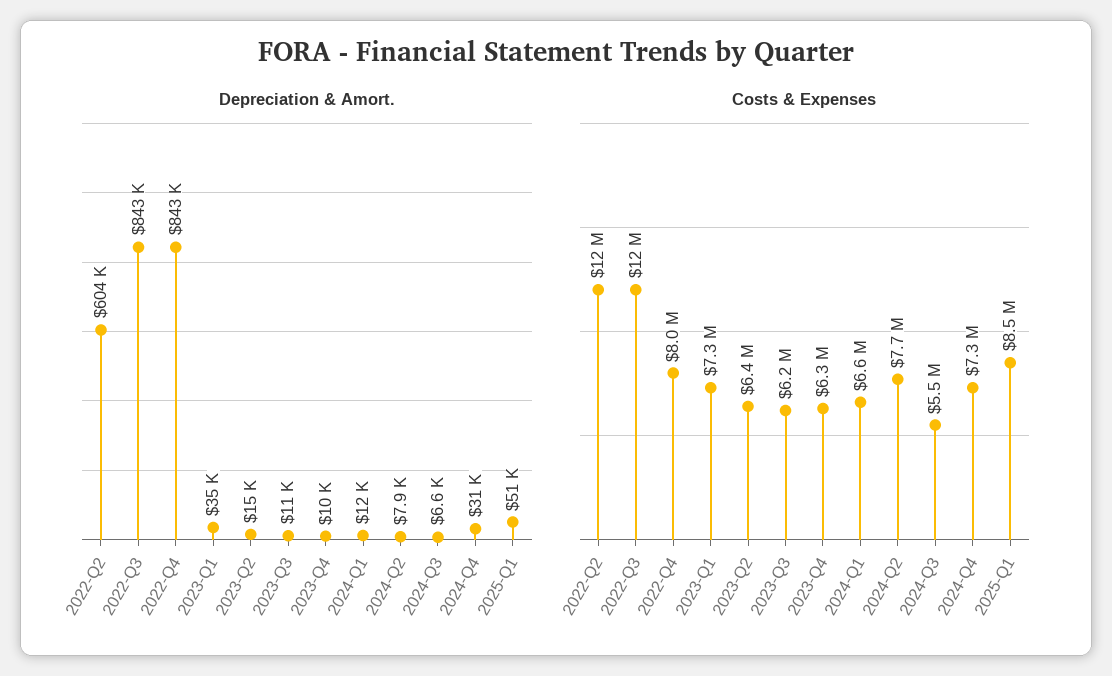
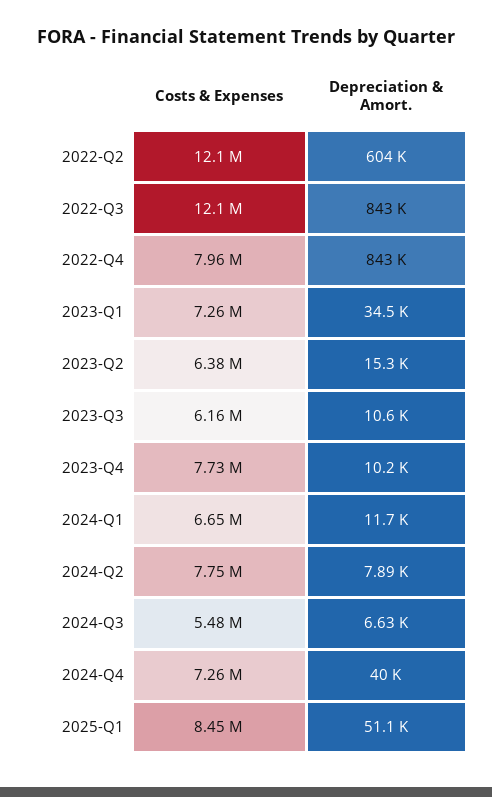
  {
    "Depreciation & Amort.": {
      "2022-Q2": 604000,
      "2022-Q3": 843000,
      "2022-Q4": 843000,
      "2023-Q1": 34500,
      "2023-Q2": 15300,
      "2023-Q3": 10600,
      "2023-Q4": 10200,
      "2024-Q1": 11700,
      "2024-Q2": 7890,
      "2024-Q3": 6630,
-     "2024-Q4": 31000,
+     "2024-Q4": 40000,
      "2025-Q1": 51100
    },
    "Costs & Expenses": {
      "2022-Q2": 12100000,
      "2022-Q3": 12100000,
      "2022-Q4": 7960000,
      "2023-Q1": 7260000,
      "2023-Q2": 6380000,
      "2023-Q3": 6160000,
-     "2023-Q4": 6300000,
+     "2023-Q4": 7730000,
      "2024-Q1": 6650000,
      "2024-Q2": 7750000,
      "2024-Q3": 5480000,
      "2024-Q4": 7260000,
      "2025-Q1": 8450000
    }
  }

